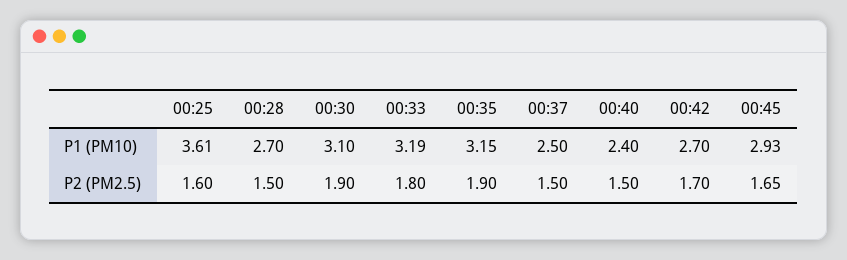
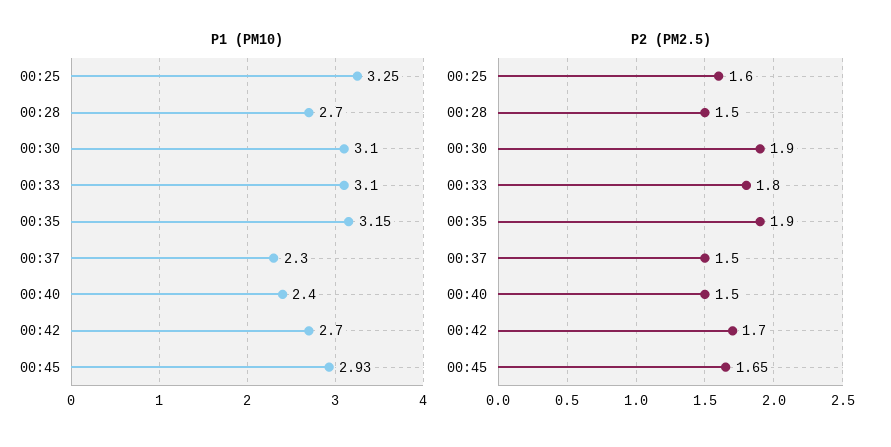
  {
    "P1 (PM10)": {
-     "00:25": 3.61,
+     "00:25": 3.25,
      "00:28": 2.7,
      "00:30": 3.1,
-     "00:33": 3.19,
+     "00:33": 3.1,
      "00:35": 3.15,
-     "00:37": 2.5,
+     "00:37": 2.3,
      "00:40": 2.4,
      "00:42": 2.7,
      "00:45": 2.93
    },
    "P2 (PM2.5)": {
      "00:25": 1.6,
      "00:28": 1.5,
      "00:30": 1.9,
      "00:33": 1.8,
      "00:35": 1.9,
      "00:37": 1.5,
      "00:40": 1.5,
      "00:42": 1.7,
      "00:45": 1.65
    }
  }

